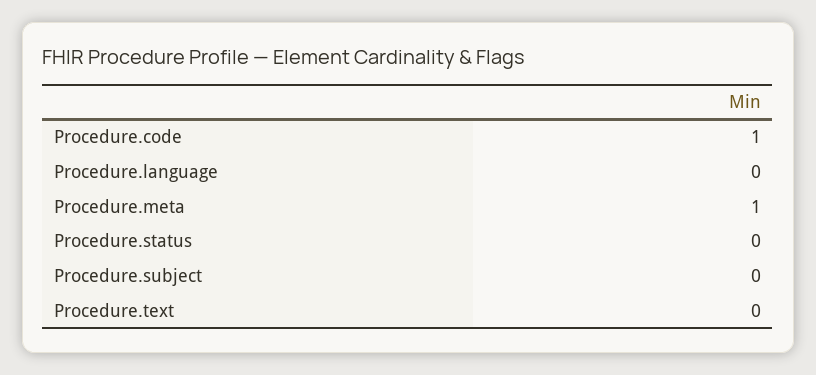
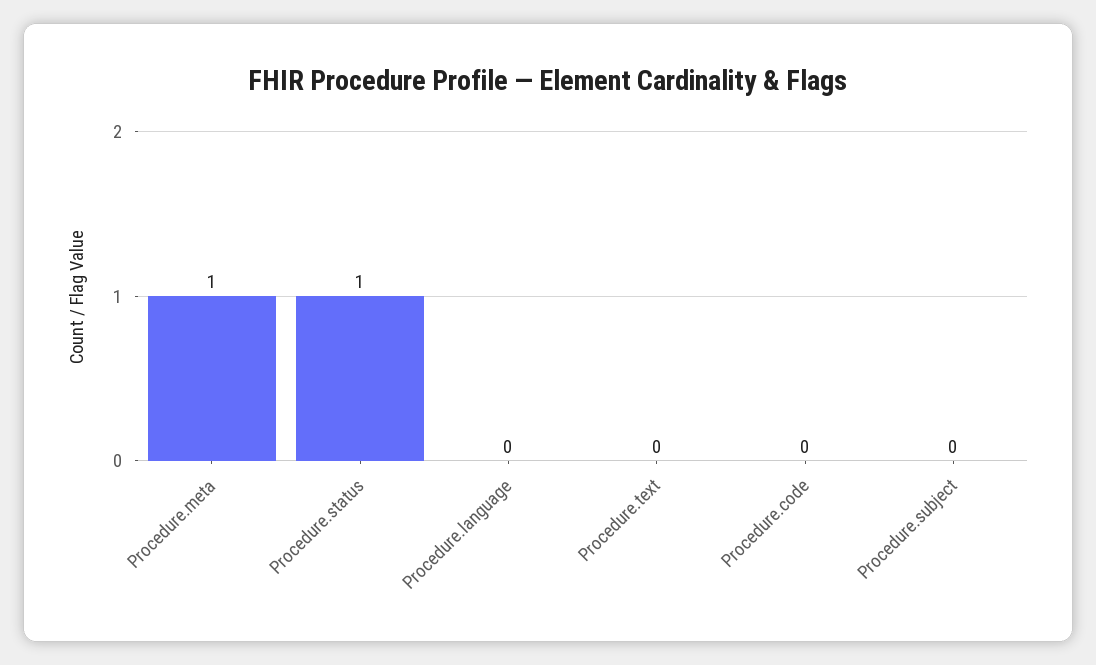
  {
-   "Procedure.code": 1,
+   "Procedure.code": 0,
    "Procedure.language": 0,
    "Procedure.meta": 1,
-   "Procedure.status": 0,
+   "Procedure.status": 1,
    "Procedure.subject": 0,
    "Procedure.text": 0
  }

